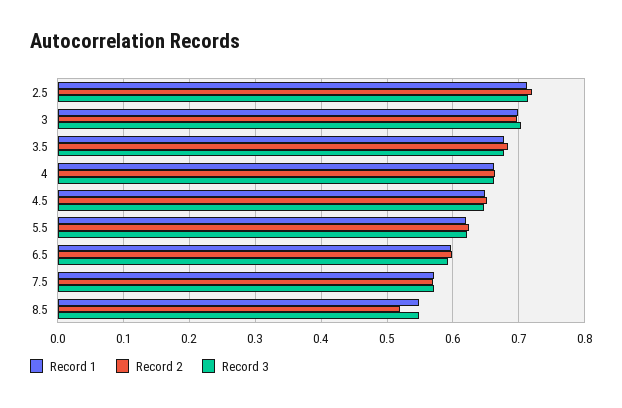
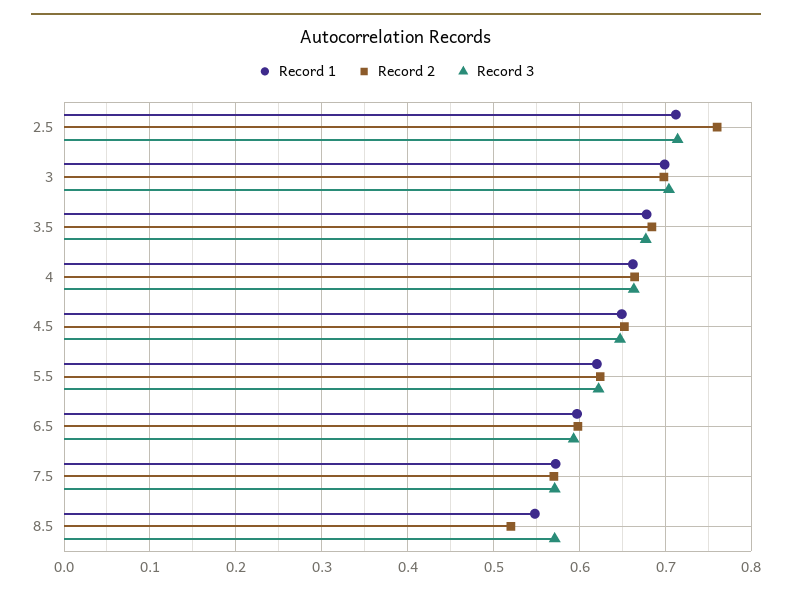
  {
    "Record 1": {
      "2.5": 0.71,
      "3": 0.7,
      "3.5": 0.68,
      "4": 0.66,
      "4.5": 0.65,
      "5.5": 0.62,
      "6.5": 0.6,
      "7.5": 0.57,
      "8.5": 0.55
    },
    "Record 2": {
-     "2.5": 0.72,
+     "2.5": 0.76,
      "3": 0.7,
      "3.5": 0.68,
      "4": 0.66,
      "4.5": 0.65,
      "5.5": 0.62,
      "6.5": 0.6,
      "7.5": 0.57,
      "8.5": 0.52
    },
    "Record 3": {
      "2.5": 0.71,
      "3": 0.7,
      "3.5": 0.68,
      "4": 0.66,
      "4.5": 0.65,
      "5.5": 0.62,
      "6.5": 0.59,
      "7.5": 0.57,
-     "8.5": 0.55
+     "8.5": 0.57
    }
  }

